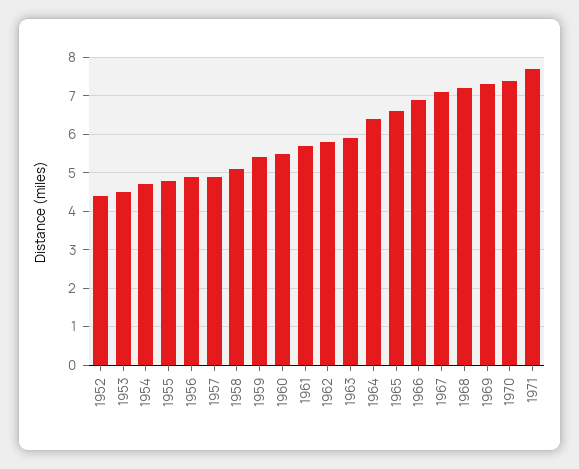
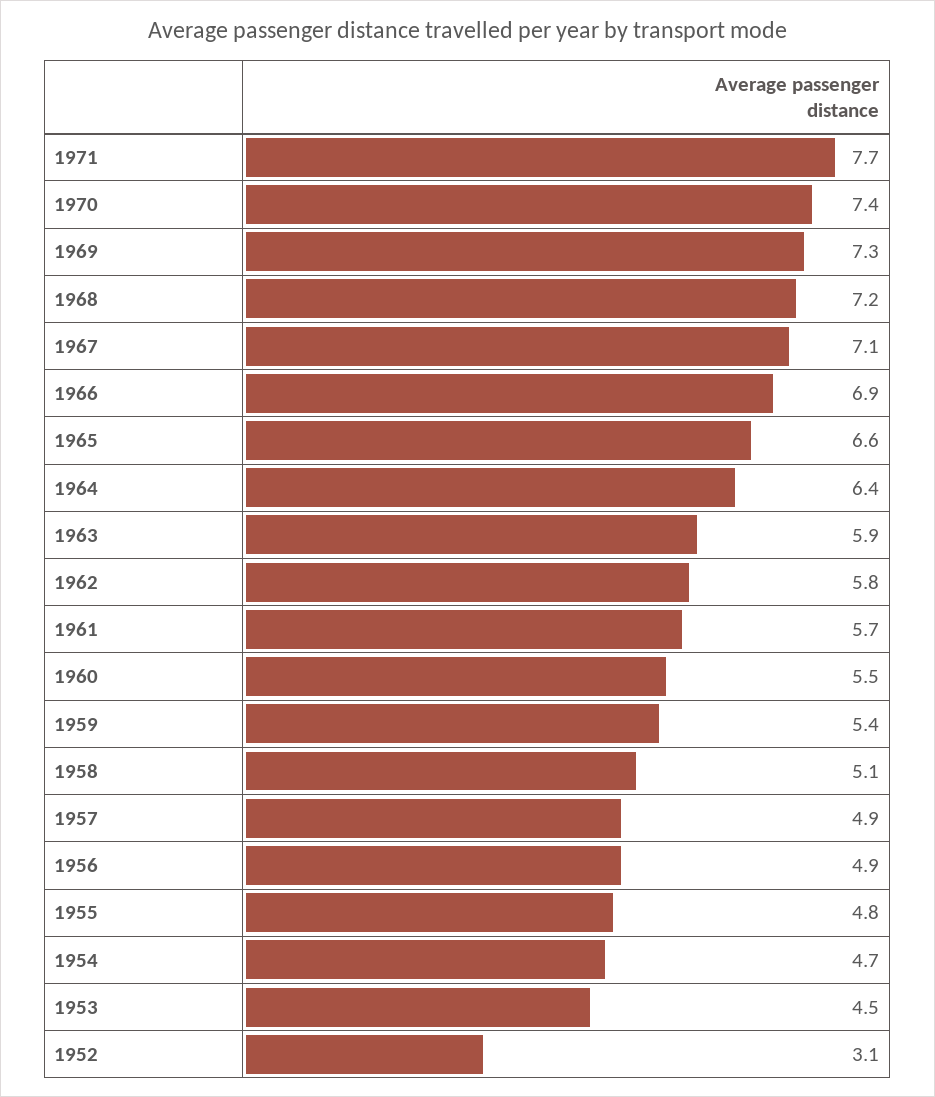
  {
-   "1952": 4.5,
+   "1952": 3.1,
    "1953": 4.5,
    "1954": 4.7,
    "1955": 4.8,
    "1956": 4.9,
    "1957": 4.9,
    "1958": 5.1,
    "1959": 5.4,
    "1960": 5.5,
    "1961": 5.7,
    "1962": 5.8,
    "1963": 5.9,
    "1964": 6.4,
    "1965": 6.6,
    "1966": 6.9,
    "1967": 7.1,
    "1968": 7.2,
    "1969": 7.3,
    "1970": 7.4,
    "1971": 7.7
  }

